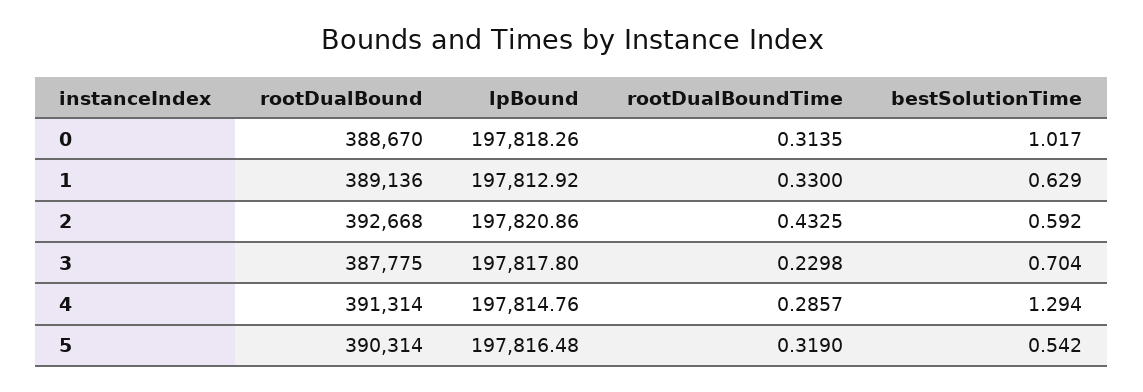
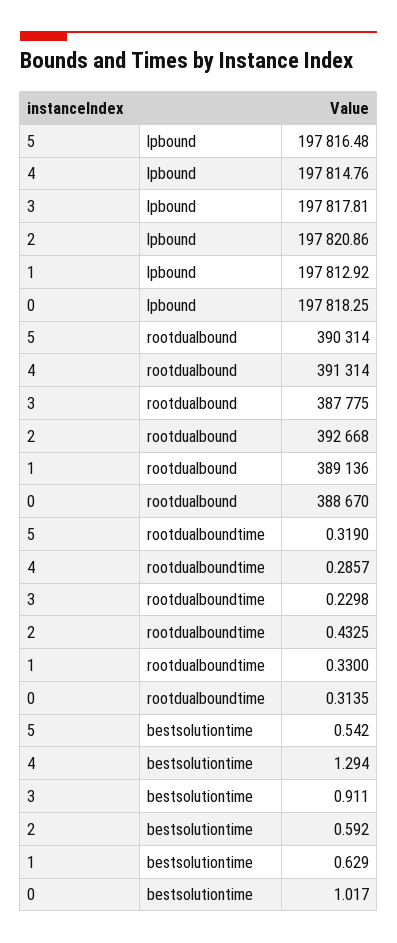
  {
    "rootDualBound": {
      "0": 388670,
      "1": 389136,
      "2": 392668,
      "3": 387775,
      "4": 391314,
      "5": 390314
    },
    "lpBound": {
-     "0": 197818.26,
+     "0": 197818.25,
      "1": 197812.92,
      "2": 197820.86,
-     "3": 197817.8,
+     "3": 197817.81,
      "4": 197814.76,
      "5": 197816.48
    },
    "rootDualBoundTime": {
      "0": 0.3135,
      "1": 0.33,
      "2": 0.4325,
      "3": 0.2298,
      "4": 0.2857,
      "5": 0.319
    },
    "bestSolutionTime": {
      "0": 1.017,
      "1": 0.629,
      "2": 0.592,
-     "3": 0.704,
+     "3": 0.911,
      "4": 1.294,
      "5": 0.542
    }
  }

